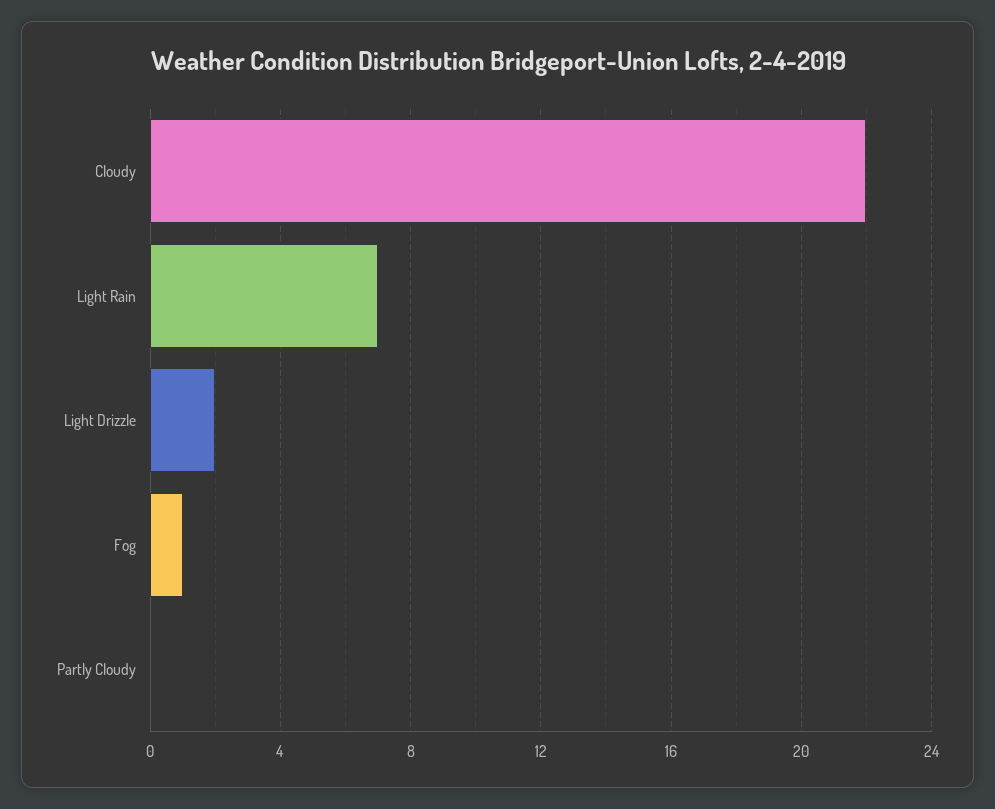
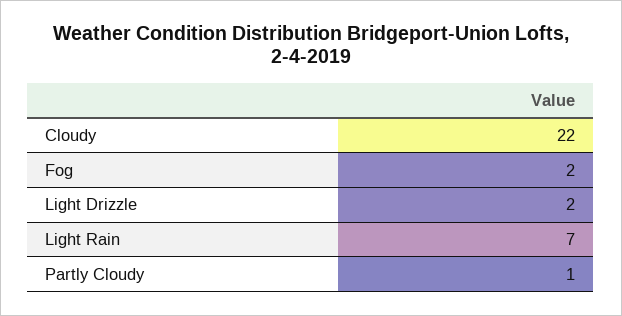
  {
    "Cloudy": 22,
    "Light Rain": 7,
    "Light Drizzle": 2,
-   "Fog": 1,
+   "Fog": 2,
-   "Partly Cloudy": 0
+   "Partly Cloudy": 1
  }

